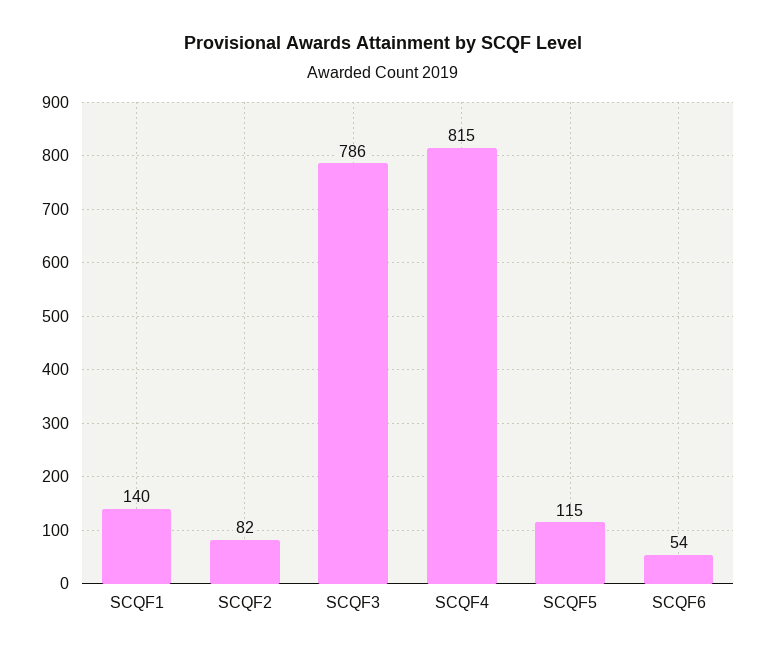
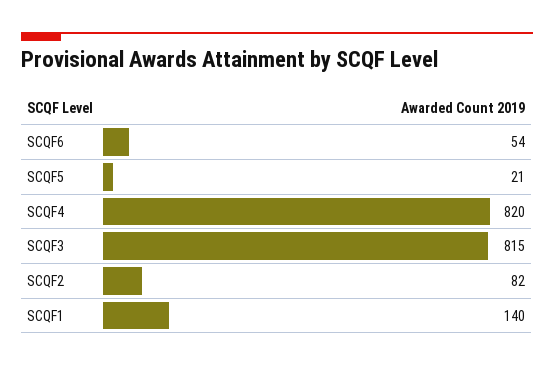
  {
    "SCQF1": 140,
    "SCQF2": 82,
-   "SCQF3": 786,
+   "SCQF3": 815,
-   "SCQF4": 815,
+   "SCQF4": 820,
-   "SCQF5": 115,
+   "SCQF5": 21,
    "SCQF6": 54
  }

